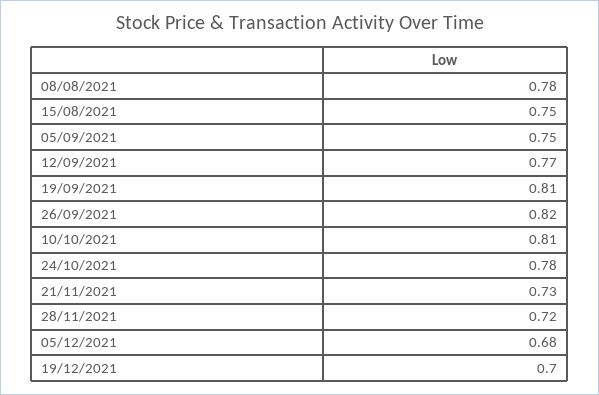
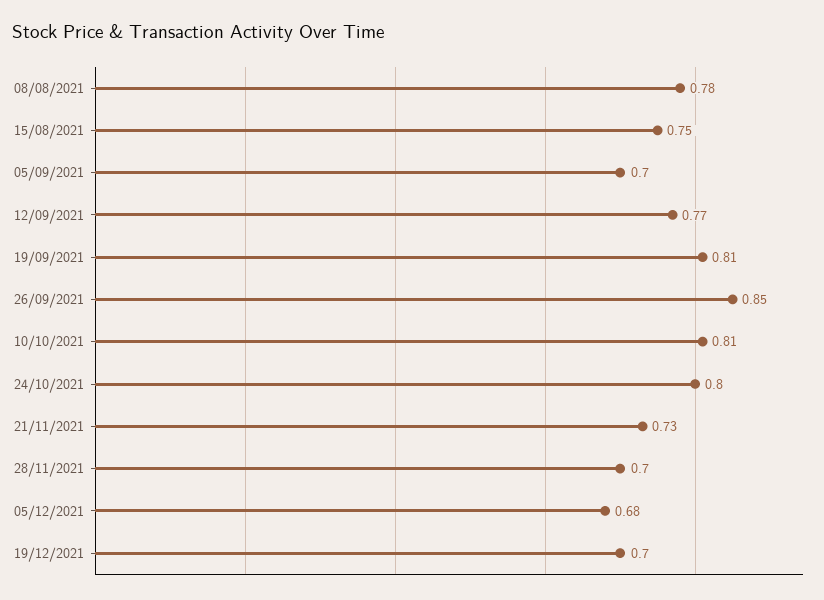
  {
    "08/08/2021": 0.78,
    "15/08/2021": 0.75,
-   "05/09/2021": 0.75,
+   "05/09/2021": 0.7,
    "12/09/2021": 0.77,
    "19/09/2021": 0.81,
-   "26/09/2021": 0.82,
+   "26/09/2021": 0.85,
    "10/10/2021": 0.81,
-   "24/10/2021": 0.78,
+   "24/10/2021": 0.8,
    "21/11/2021": 0.73,
-   "28/11/2021": 0.72,
+   "28/11/2021": 0.7,
    "05/12/2021": 0.68,
    "19/12/2021": 0.7
  }

